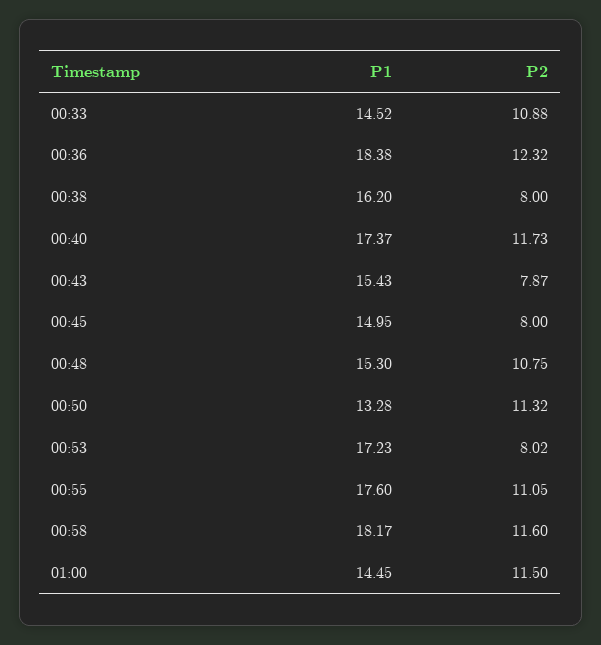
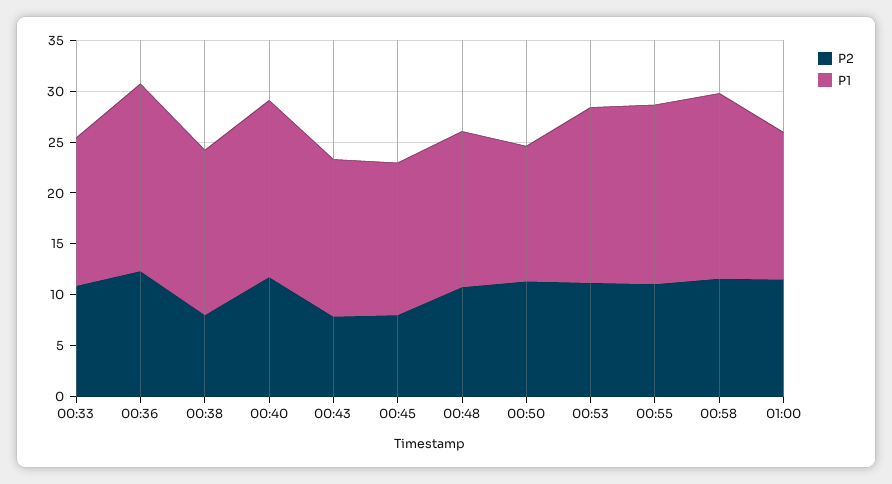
  {
    "P1": {
      "00:33": 14.52,
      "00:36": 18.38,
      "00:38": 16.2,
      "00:40": 17.37,
      "00:43": 15.43,
      "00:45": 14.95,
      "00:48": 15.3,
      "00:50": 13.28,
      "00:53": 17.23,
      "00:55": 17.6,
      "00:58": 18.17,
      "01:00": 14.45
    },
    "P2": {
      "00:33": 10.88,
      "00:36": 12.32,
      "00:38": 8,
      "00:40": 11.73,
      "00:43": 7.87,
      "00:45": 8,
      "00:48": 10.75,
      "00:50": 11.32,
-     "00:53": 8.02,
+     "00:53": 11,
      "00:55": 11.05,
      "00:58": 11.6,
      "01:00": 11.5
    }
  }

